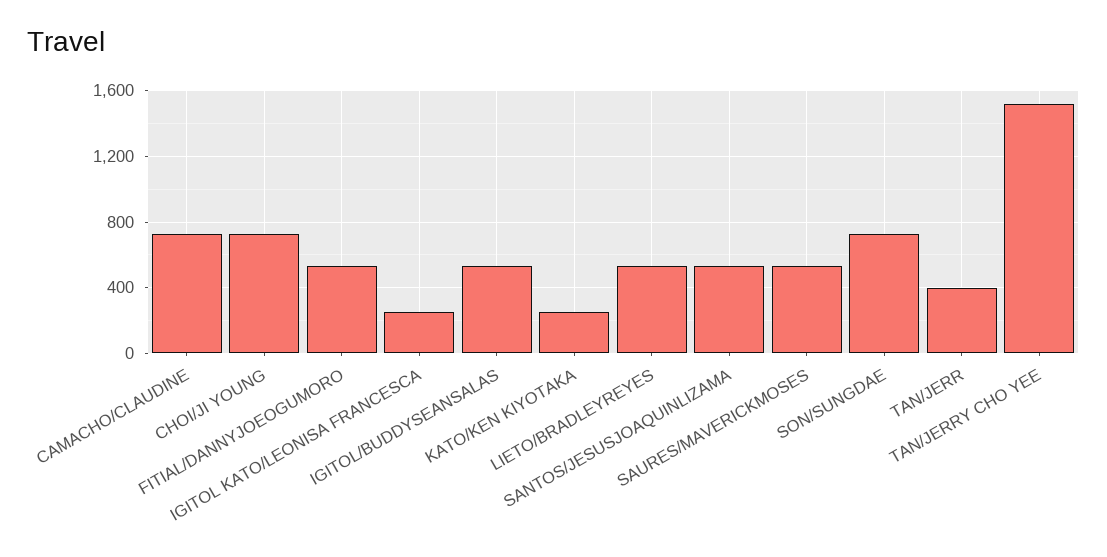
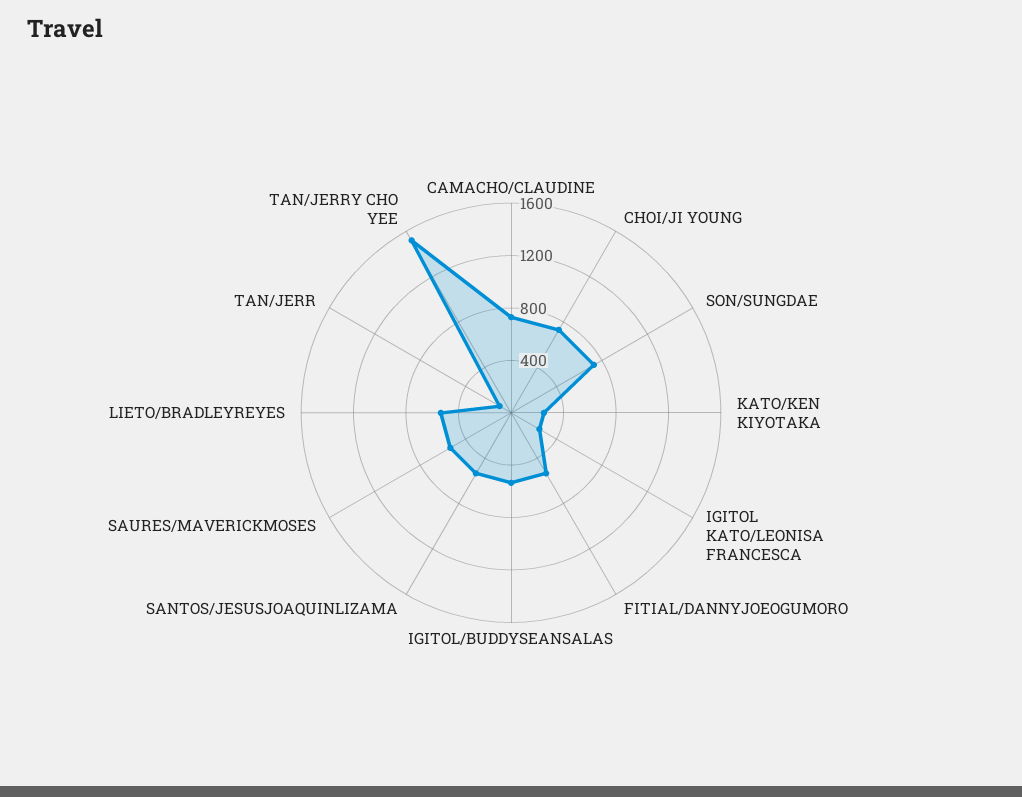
  {
    "CAMACHO/CLAUDINE": 750,
    "CHOI/JI YOUNG": 750,
    "FITIAL/DANNYJOEOGUMORO": 550,
    "IGITOL KATO/LEONISA FRANCESCA": 250,
    "IGITOL/BUDDYSEANSALAS": 550,
    "KATO/KEN KIYOTAKA": 250,
    "LIETO/BRADLEYREYES": 550,
    "SANTOS/JESUSJOAQUINLIZAMA": 550,
    "SAURES/MAVERICKMOSES": 550,
    "SON/SUNGDAE": 750,
-   "TAN/JERR": 400,
+   "TAN/JERR": 100,
    "TAN/JERRY CHO YEE": 1500
  }

